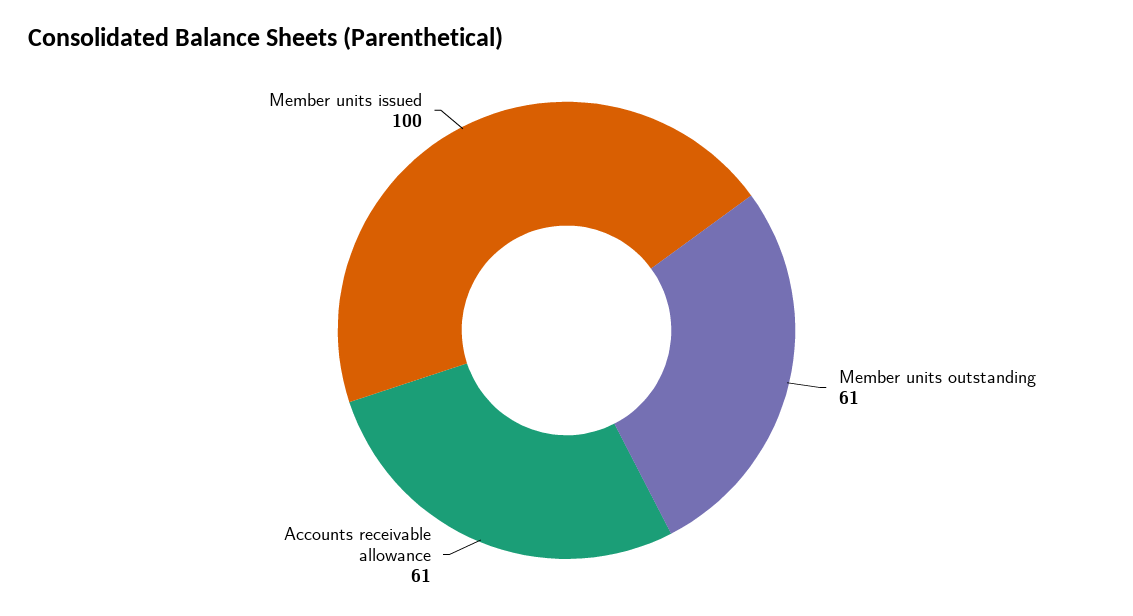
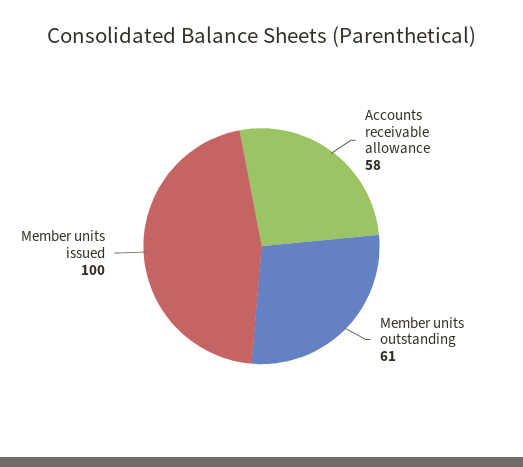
  {
    "Member units outstanding": 61,
-   "Accounts receivable allowance": 61,
+   "Accounts receivable allowance": 58,
    "Member units issued": 100
  }

